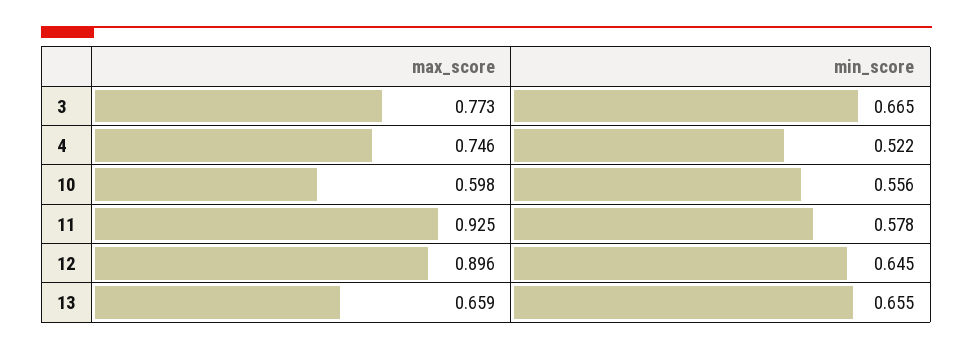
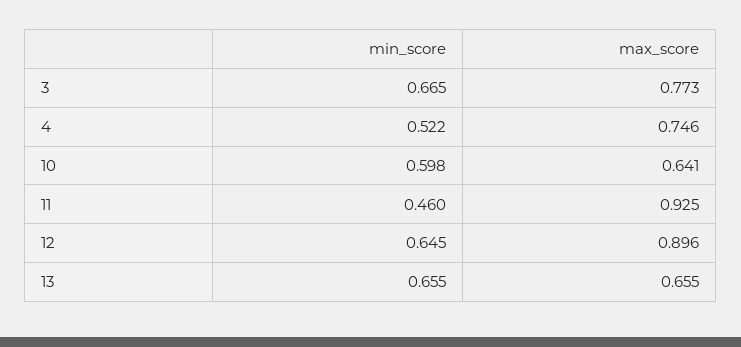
  {
    "max_score": {
      "3": 0.773,
      "4": 0.746,
-     "10": 0.598,
+     "10": 0.641,
      "11": 0.925,
      "12": 0.896,
-     "13": 0.659
+     "13": 0.655
    },
    "min_score": {
      "3": 0.665,
      "4": 0.522,
-     "10": 0.556,
+     "10": 0.598,
-     "11": 0.578,
+     "11": 0.46,
      "12": 0.645,
      "13": 0.655
    }
  }

